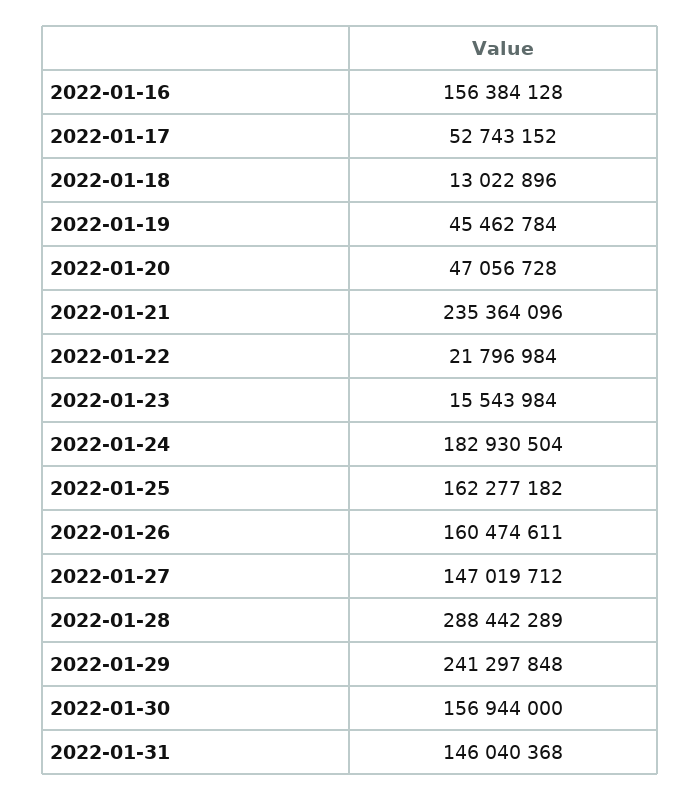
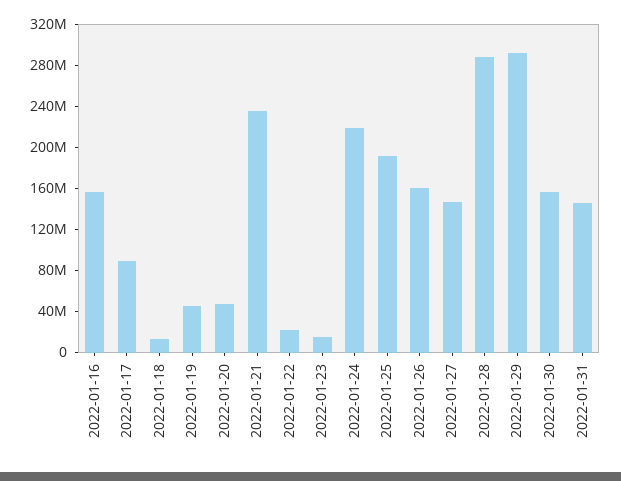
  {
    "2022-01-16": 156384128,
-   "2022-01-17": 52743152,
+   "2022-01-17": 90000000,
    "2022-01-18": 13022896,
    "2022-01-19": 45462784,
    "2022-01-20": 47056728,
    "2022-01-21": 235364096,
    "2022-01-22": 21796984,
    "2022-01-23": 15543984,
-   "2022-01-24": 182930504,
+   "2022-01-24": 220000000,
-   "2022-01-25": 162277182,
+   "2022-01-25": 190000000,
    "2022-01-26": 160474611,
    "2022-01-27": 147019712,
    "2022-01-28": 288442289,
-   "2022-01-29": 241297848,
+   "2022-01-29": 290000000,
    "2022-01-30": 156944000,
    "2022-01-31": 146040368
  }

